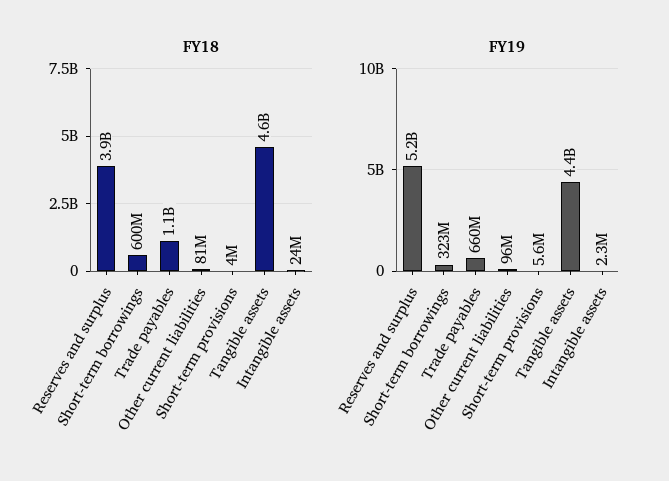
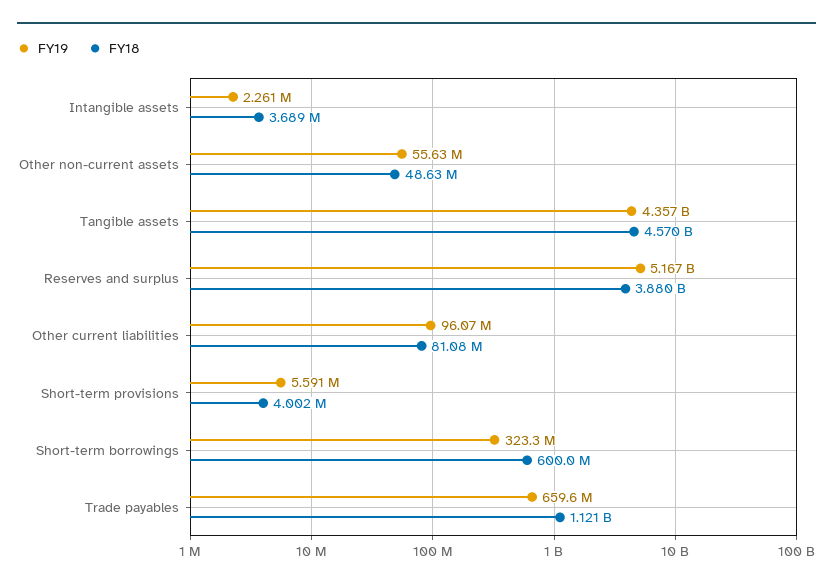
  {
    "FY18": {
      "Reserves and surplus": 3880000000,
      "Short-term borrowings": 600000000,
      "Trade payables": 1121000000,
      "Other current liabilities": 81080000,
      "Short-term provisions": 4002000,
      "Tangible assets": 4570000000,
-     "Intangible assets": 24000000
+     "Intangible assets": 3689000,
+     "Other non-current assets": 48630000
    },
    "FY19": {
      "Reserves and surplus": 5167000000,
      "Short-term borrowings": 323300000,
      "Trade payables": 659600000,
      "Other current liabilities": 96070000,
      "Short-term provisions": 5591000,
      "Tangible assets": 4357000000,
-     "Intangible assets": 2261000
+     "Intangible assets": 2261000,
+     "Other non-current assets": 55630000
    }
  }

